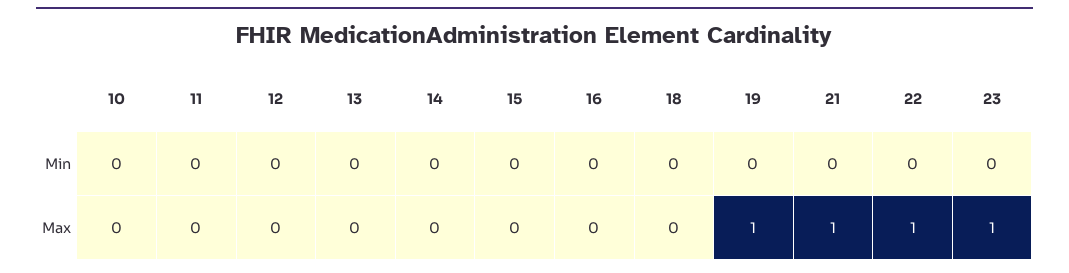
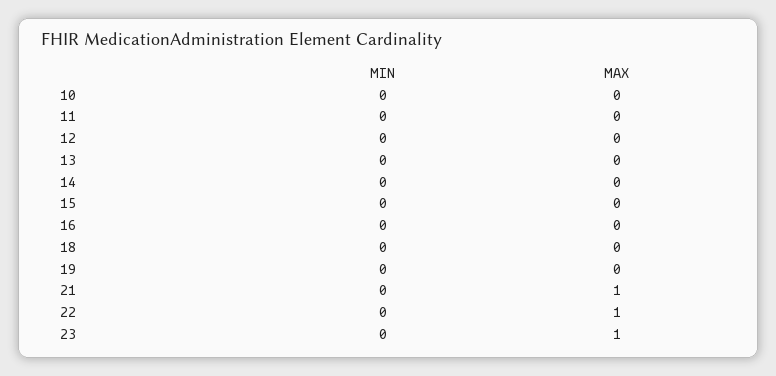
  {
    "10": {
      "Min": 0,
      "Max": 0
    },
    "11": {
      "Min": 0,
      "Max": 0
    },
    "12": {
      "Min": 0,
      "Max": 0
    },
    "13": {
      "Min": 0,
      "Max": 0
    },
    "14": {
      "Min": 0,
      "Max": 0
    },
    "15": {
      "Min": 0,
      "Max": 0
    },
    "16": {
      "Min": 0,
      "Max": 0
    },
    "18": {
      "Min": 0,
      "Max": 0
    },
    "19": {
      "Min": 0,
-     "Max": 1
+     "Max": 0
    },
    "21": {
      "Min": 0,
      "Max": 1
    },
    "22": {
      "Min": 0,
      "Max": 1
    },
    "23": {
      "Min": 0,
      "Max": 1
    }
  }

